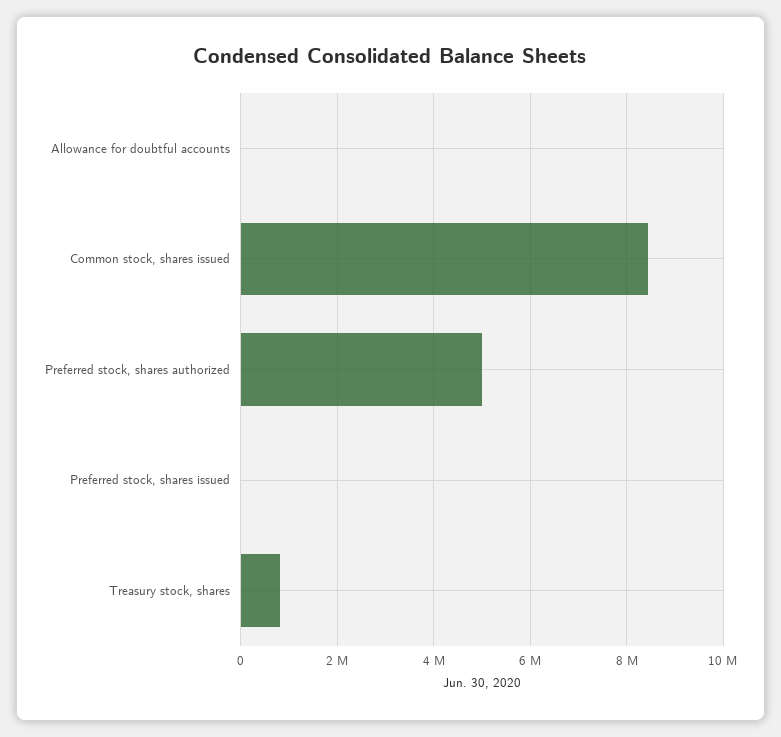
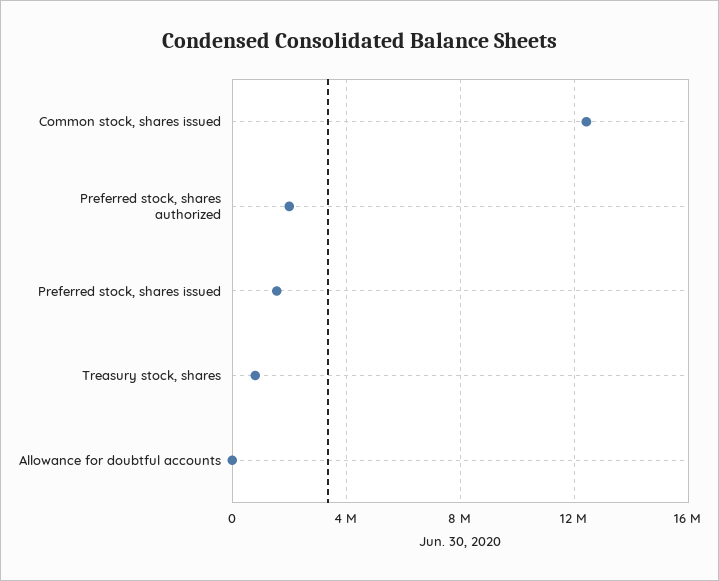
  {
    "Allowance for doubtful accounts": 0,
-   "Common stock, shares issued": 8400000,
+   "Common stock, shares issued": 12500000,
-   "Preferred stock, shares authorized": 5000000,
+   "Preferred stock, shares authorized": 2000000,
-   "Preferred stock, shares issued": 0,
+   "Preferred stock, shares issued": 1500000,
    "Treasury stock, shares": 800000
  }

